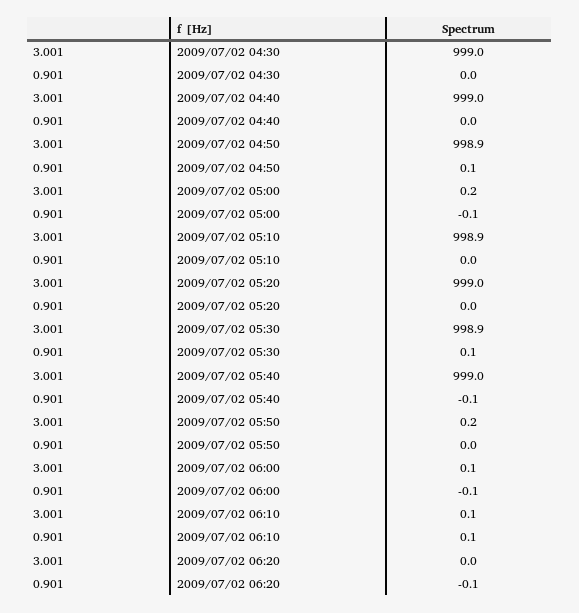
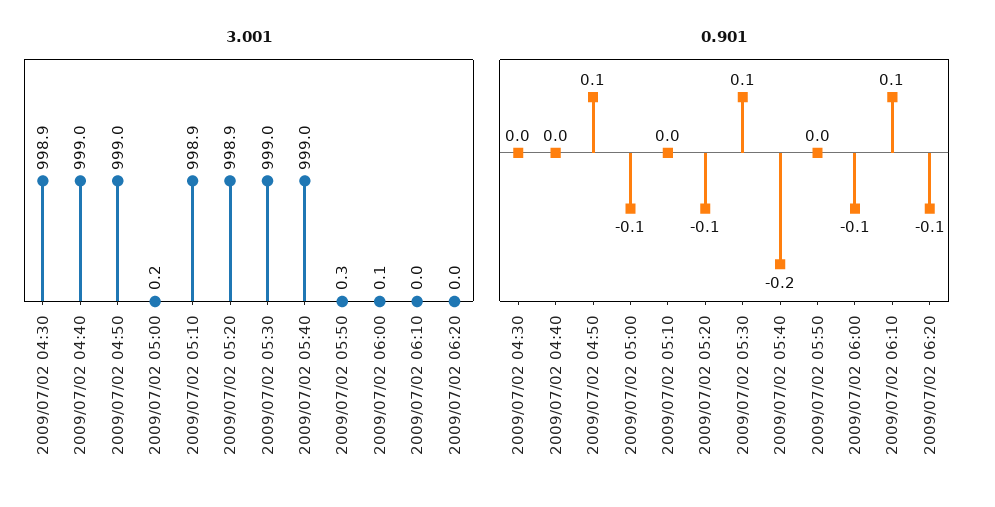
  {
    "3.001": {
-     "2009/07/02 04:30": 999,
+     "2009/07/02 04:30": 998.9,
      "2009/07/02 04:40": 999,
-     "2009/07/02 04:50": 998.9,
+     "2009/07/02 04:50": 999,
      "2009/07/02 05:00": 0.2,
      "2009/07/02 05:10": 998.9,
-     "2009/07/02 05:20": 999,
+     "2009/07/02 05:20": 998.9,
-     "2009/07/02 05:30": 998.9,
+     "2009/07/02 05:30": 999,
      "2009/07/02 05:40": 999,
-     "2009/07/02 05:50": 0.2,
+     "2009/07/02 05:50": 0.3,
      "2009/07/02 06:00": 0.1,
-     "2009/07/02 06:10": 0.1,
+     "2009/07/02 06:10": 0,
      "2009/07/02 06:20": 0
    },
    "0.901": {
      "2009/07/02 04:30": 0,
      "2009/07/02 04:40": 0,
      "2009/07/02 04:50": 0.1,
      "2009/07/02 05:00": -0.1,
      "2009/07/02 05:10": 0,
-     "2009/07/02 05:20": 0,
+     "2009/07/02 05:20": -0.1,
      "2009/07/02 05:30": 0.1,
-     "2009/07/02 05:40": -0.1,
+     "2009/07/02 05:40": -0.2,
      "2009/07/02 05:50": 0,
      "2009/07/02 06:00": -0.1,
      "2009/07/02 06:10": 0.1,
      "2009/07/02 06:20": -0.1
    }
  }

